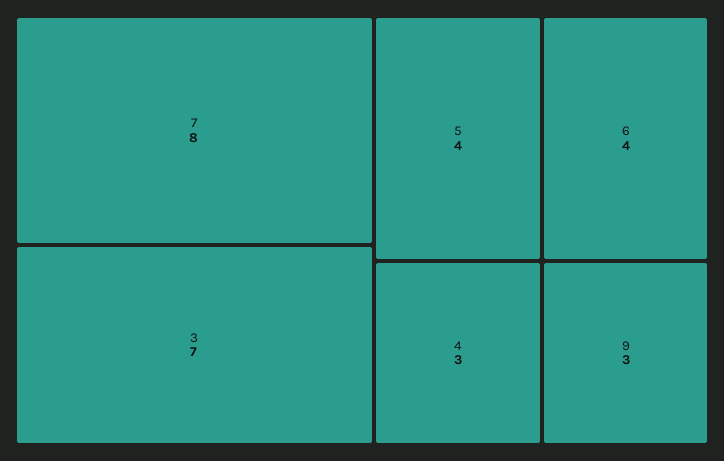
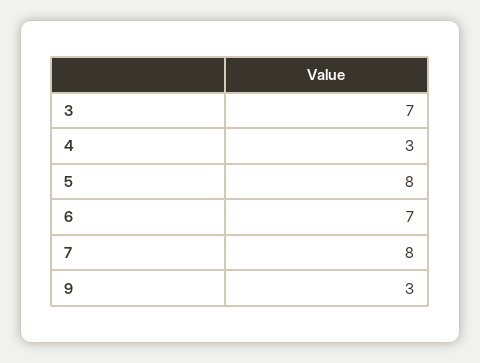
  {
    "7": 8,
    "3": 7,
-   "5": 4,
+   "5": 8,
-   "6": 4,
+   "6": 7,
    "4": 3,
    "9": 3
  }

